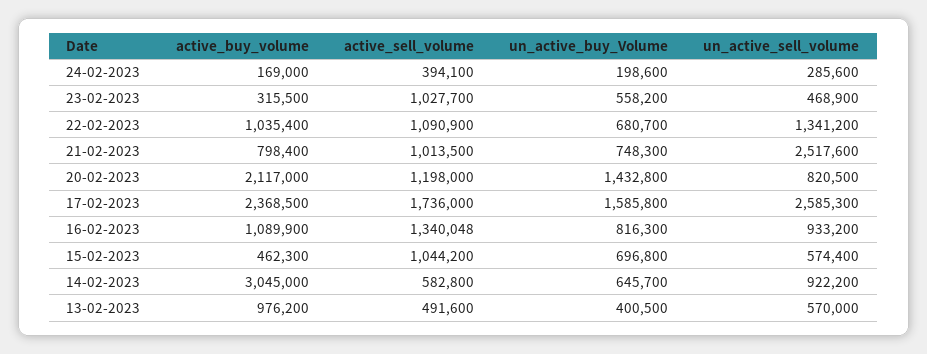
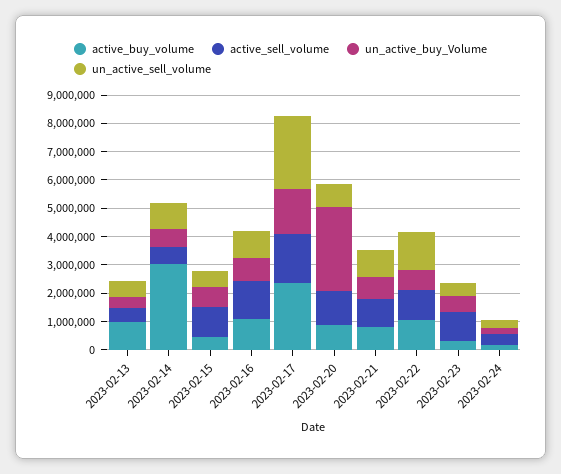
  {
    "active_buy_volume": {
      "24-02-2023": 169000,
      "23-02-2023": 315500,
      "22-02-2023": 1035400,
      "21-02-2023": 798400,
-     "20-02-2023": 2117000,
+     "20-02-2023": 1000000,
      "17-02-2023": 2368500,
      "16-02-2023": 1089900,
      "15-02-2023": 462300,
      "14-02-2023": 3045000,
      "13-02-2023": 976200
    },
    "active_sell_volume": {
      "24-02-2023": 394100,
      "23-02-2023": 1027700,
      "22-02-2023": 1090900,
      "21-02-2023": 1013500,
      "20-02-2023": 1198000,
      "17-02-2023": 1736000,
      "16-02-2023": 1340048,
      "15-02-2023": 1044200,
      "14-02-2023": 582800,
      "13-02-2023": 491600
    },
    "un_active_buy_Volume": {
      "24-02-2023": 198600,
      "23-02-2023": 558200,
      "22-02-2023": 680700,
      "21-02-2023": 748300,
-     "20-02-2023": 1432800,
+     "20-02-2023": 3000000,
      "17-02-2023": 1585800,
      "16-02-2023": 816300,
      "15-02-2023": 696800,
      "14-02-2023": 645700,
      "13-02-2023": 400500
    },
    "un_active_sell_volume": {
      "24-02-2023": 285600,
      "23-02-2023": 468900,
      "22-02-2023": 1341200,
-     "21-02-2023": 2517600,
+     "21-02-2023": 1000000,
      "20-02-2023": 820500,
      "17-02-2023": 2585300,
      "16-02-2023": 933200,
      "15-02-2023": 574400,
      "14-02-2023": 922200,
      "13-02-2023": 570000
    }
  }

